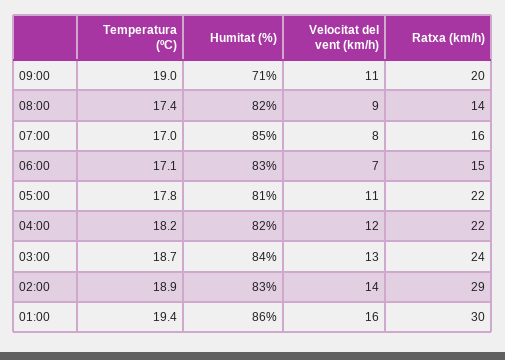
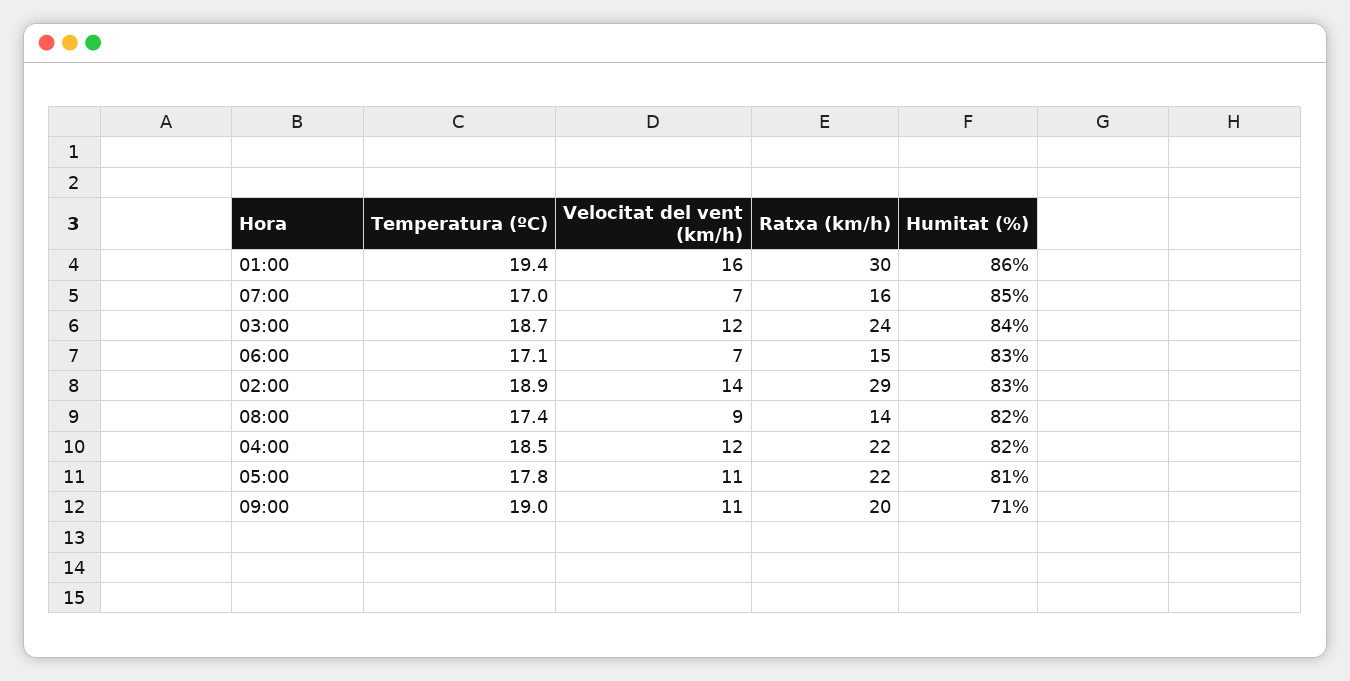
  {
    "Temperatura (ºC)": {
      "09:00": 19,
      "08:00": 17.4,
      "07:00": 17,
      "06:00": 17.1,
      "05:00": 17.8,
-     "04:00": 18.2,
+     "04:00": 18.5,
      "03:00": 18.7,
      "02:00": 18.9,
      "01:00": 19.4
    },
    "Humitat (%)": {
      "09:00": 71,
      "08:00": 82,
      "07:00": 85,
      "06:00": 83,
      "05:00": 81,
      "04:00": 82,
      "03:00": 84,
      "02:00": 83,
      "01:00": 86
    },
    "Velocitat del vent (km/h)": {
      "09:00": 11,
      "08:00": 9,
-     "07:00": 8,
+     "07:00": 7,
      "06:00": 7,
      "05:00": 11,
      "04:00": 12,
-     "03:00": 13,
+     "03:00": 12,
      "02:00": 14,
      "01:00": 16
    },
    "Ratxa (km/h)": {
      "09:00": 20,
      "08:00": 14,
      "07:00": 16,
      "06:00": 15,
      "05:00": 22,
      "04:00": 22,
      "03:00": 24,
      "02:00": 29,
      "01:00": 30
    }
  }

